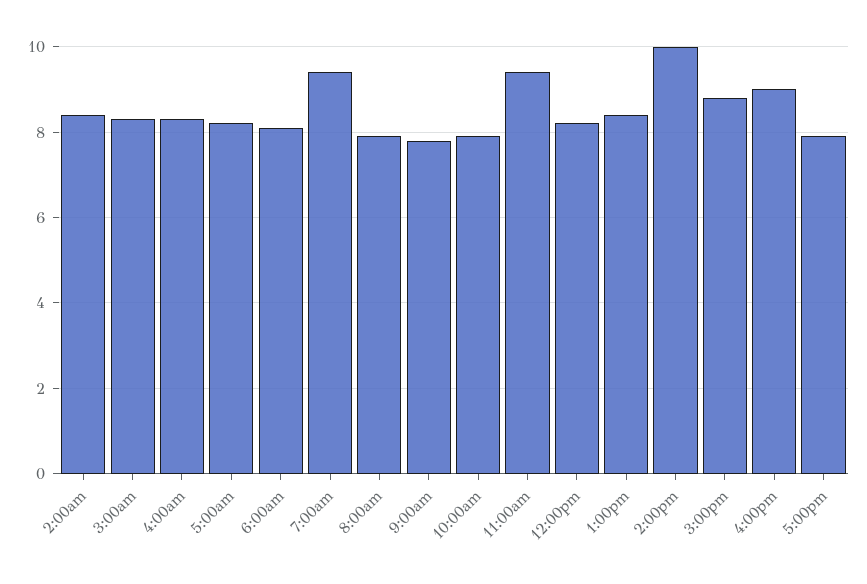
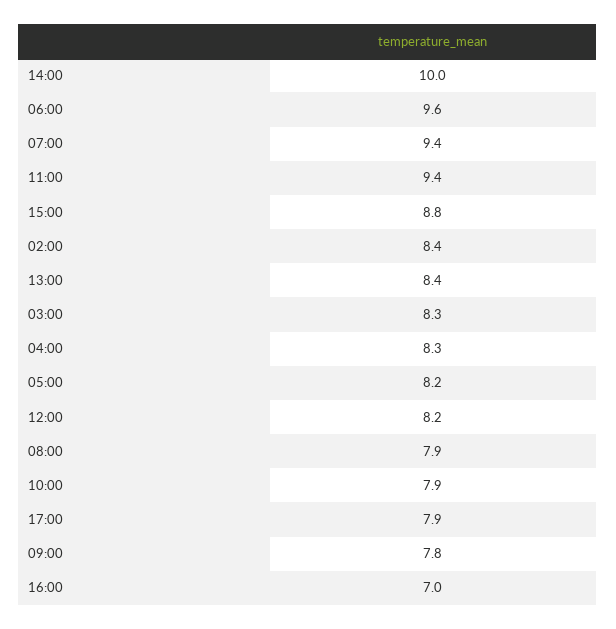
  {
    "2:00am": 8.4,
    "3:00am": 8.3,
    "4:00am": 8.3,
    "5:00am": 8.2,
-   "6:00am": 8,
+   "6:00am": 9.6,
    "7:00am": 9.4,
    "8:00am": 7.9,
    "9:00am": 7.8,
    "10:00am": 7.9,
    "11:00am": 9.4,
    "12:00pm": 8.2,
    "1:00pm": 8.4,
    "2:00pm": 10,
    "3:00pm": 8.8,
-   "4:00pm": 9,
+   "4:00pm": 7,
    "5:00pm": 7.9
  }

